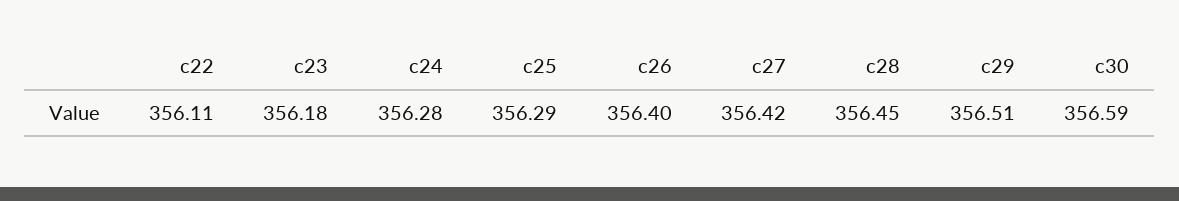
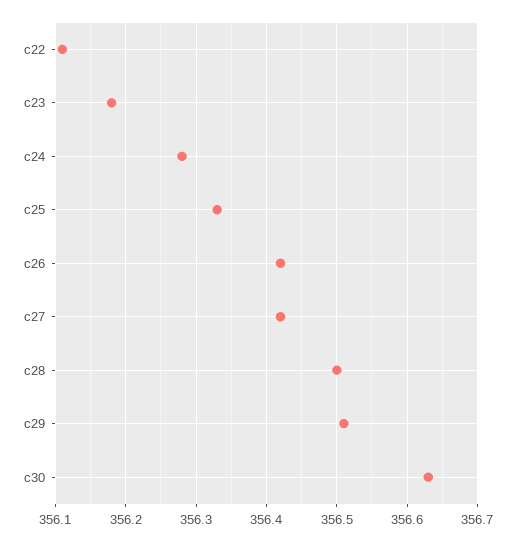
  {
    "c22": 356.11,
    "c23": 356.18,
    "c24": 356.28,
-   "c25": 356.29,
+   "c25": 356.33,
-   "c26": 356.4,
+   "c26": 356.42,
    "c27": 356.42,
-   "c28": 356.45,
+   "c28": 356.5,
    "c29": 356.51,
-   "c30": 356.59
+   "c30": 356.63
  }

